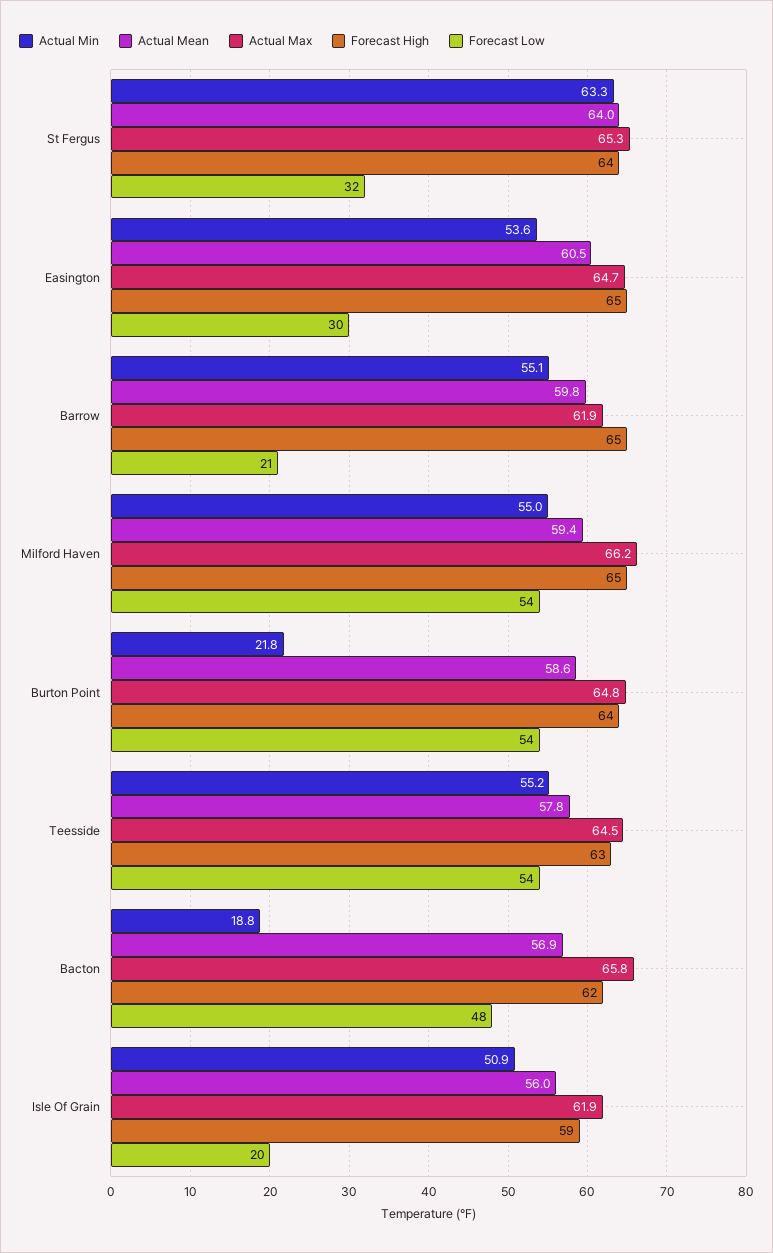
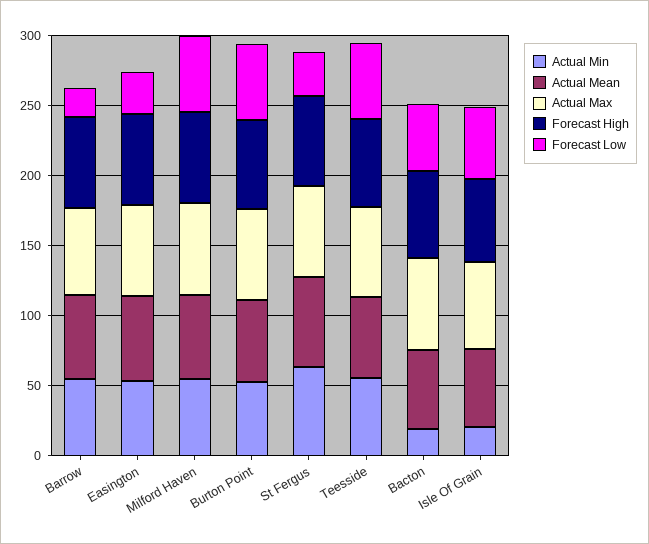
  {
    "Actual Min": {
      "St Fergus": 63.3,
      "Easington": 53.6,
      "Barrow": 55.1,
      "Milford Haven": 55,
-     "Burton Point": 21.8,
+     "Burton Point": 50,
      "Teesside": 55.2,
      "Bacton": 18.8,
-     "Isle Of Grain": 50.9
+     "Isle Of Grain": 20
    },
    "Actual Mean": {
      "St Fergus": 64,
      "Easington": 60.5,
      "Barrow": 59.8,
      "Milford Haven": 59.4,
      "Burton Point": 58.6,
      "Teesside": 57.8,
      "Bacton": 56.9,
      "Isle Of Grain": 56
    },
    "Actual Max": {
      "St Fergus": 65.3,
      "Easington": 64.7,
      "Barrow": 61.9,
      "Milford Haven": 66.2,
      "Burton Point": 64.8,
      "Teesside": 64.5,
      "Bacton": 65.8,
      "Isle Of Grain": 61.9
    },
    "Forecast High": {
      "St Fergus": 64,
      "Easington": 65,
      "Barrow": 65,
      "Milford Haven": 65,
      "Burton Point": 64,
      "Teesside": 63,
      "Bacton": 62,
      "Isle Of Grain": 59
    },
    "Forecast Low": {
      "St Fergus": 32,
      "Easington": 30,
      "Barrow": 21,
      "Milford Haven": 54,
      "Burton Point": 54,
      "Teesside": 54,
      "Bacton": 48,
-     "Isle Of Grain": 20
+     "Isle Of Grain": 50
    }
  }

